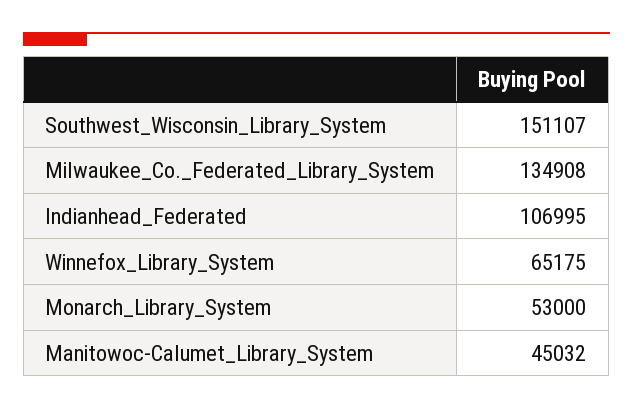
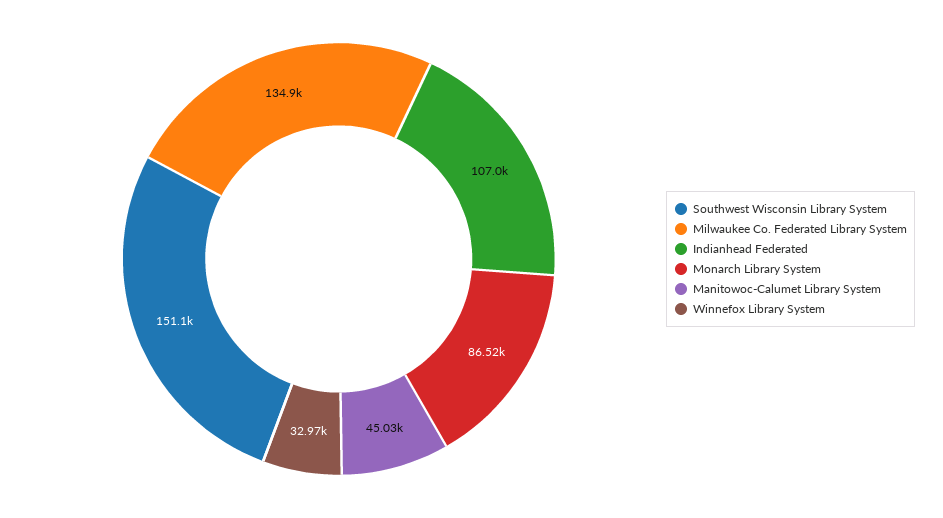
  {
    "Southwest_Wisconsin_Library_System": 151107,
    "Milwaukee_Co._Federated_Library_System": 134908,
    "Indianhead_Federated": 106995,
-   "Winnefox_Library_System": 65175,
+   "Winnefox_Library_System": 32970,
-   "Monarch_Library_System": 53000,
+   "Monarch_Library_System": 86520,
    "Manitowoc-Calumet_Library_System": 45032
  }

